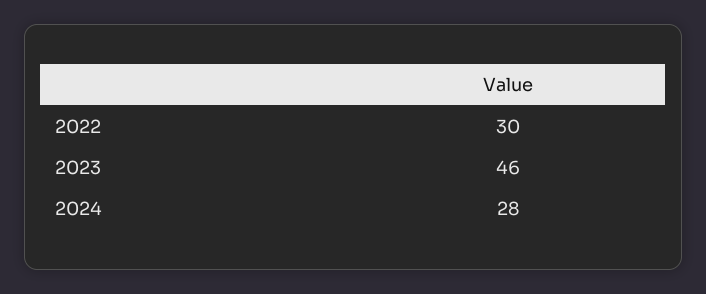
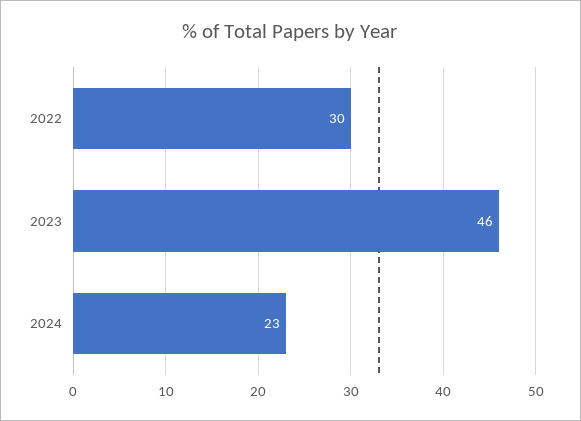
  {
    "2022": 30,
    "2023": 46,
-   "2024": 28
+   "2024": 23
  }

